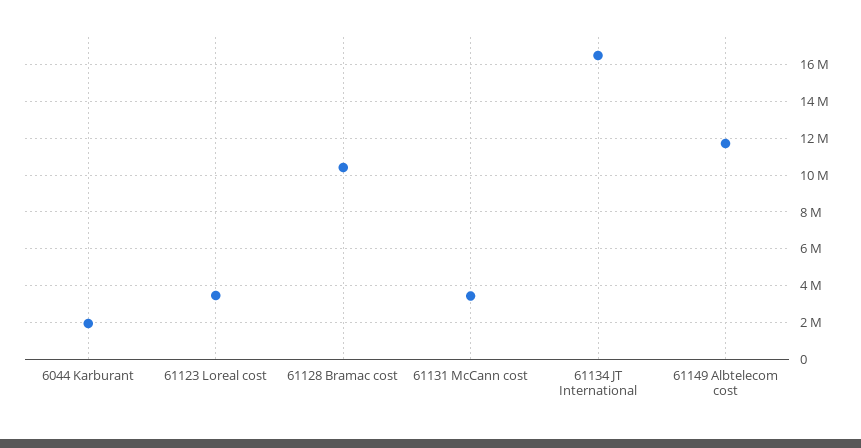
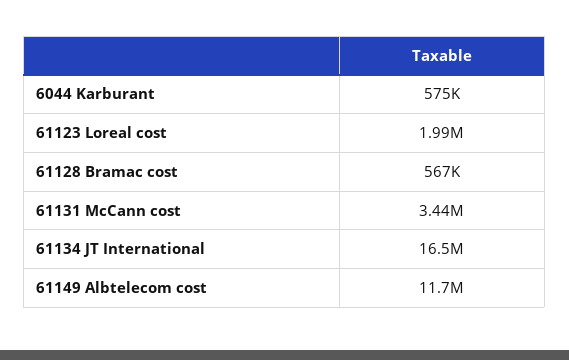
  {
-   "6044 Karburant": 2000000,
+   "6044 Karburant": 575000,
-   "61123 Loreal cost": 3500000,
+   "61123 Loreal cost": 1990000,
-   "61128 Bramac cost": 10500000,
+   "61128 Bramac cost": 567000,
    "61131 McCann cost": 3440000,
    "61134 JT International": 16500000,
    "61149 Albtelecom cost": 11700000
  }

